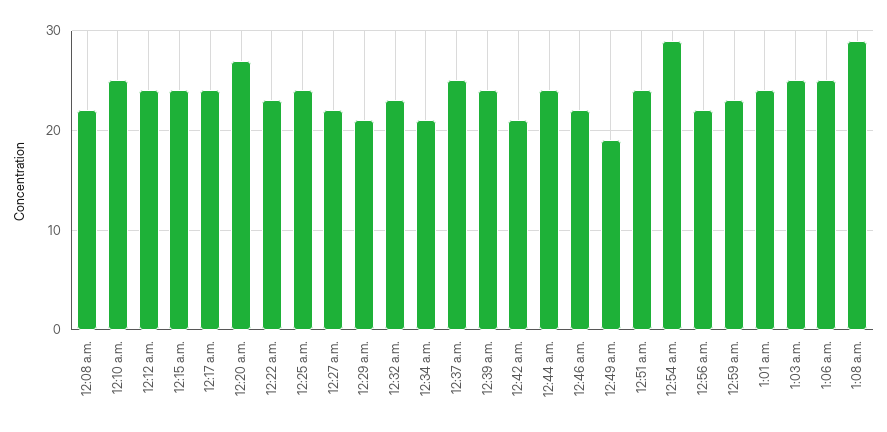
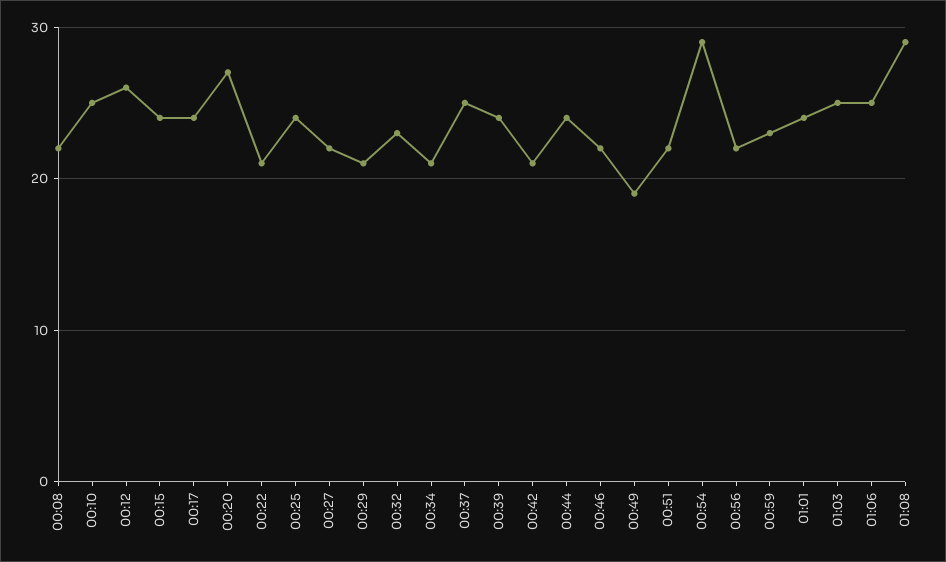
  {
    "12:08 a.m.": 22,
    "12:10 a.m.": 25,
-   "12:12 a.m.": 24,
+   "12:12 a.m.": 26,
    "12:15 a.m.": 24,
    "12:17 a.m.": 24,
    "12:20 a.m.": 27,
-   "12:22 a.m.": 23,
+   "12:22 a.m.": 21,
    "12:25 a.m.": 24,
    "12:27 a.m.": 22,
    "12:29 a.m.": 21,
    "12:32 a.m.": 23,
    "12:34 a.m.": 21,
    "12:37 a.m.": 25,
    "12:39 a.m.": 24,
    "12:42 a.m.": 21,
    "12:44 a.m.": 24,
    "12:46 a.m.": 22,
    "12:49 a.m.": 19,
-   "12:51 a.m.": 24,
+   "12:51 a.m.": 22,
    "12:54 a.m.": 29,
    "12:56 a.m.": 22,
    "12:59 a.m.": 23,
    "1:01 a.m.": 24,
    "1:03 a.m.": 25,
    "1:06 a.m.": 25,
    "1:08 a.m.": 29
  }

